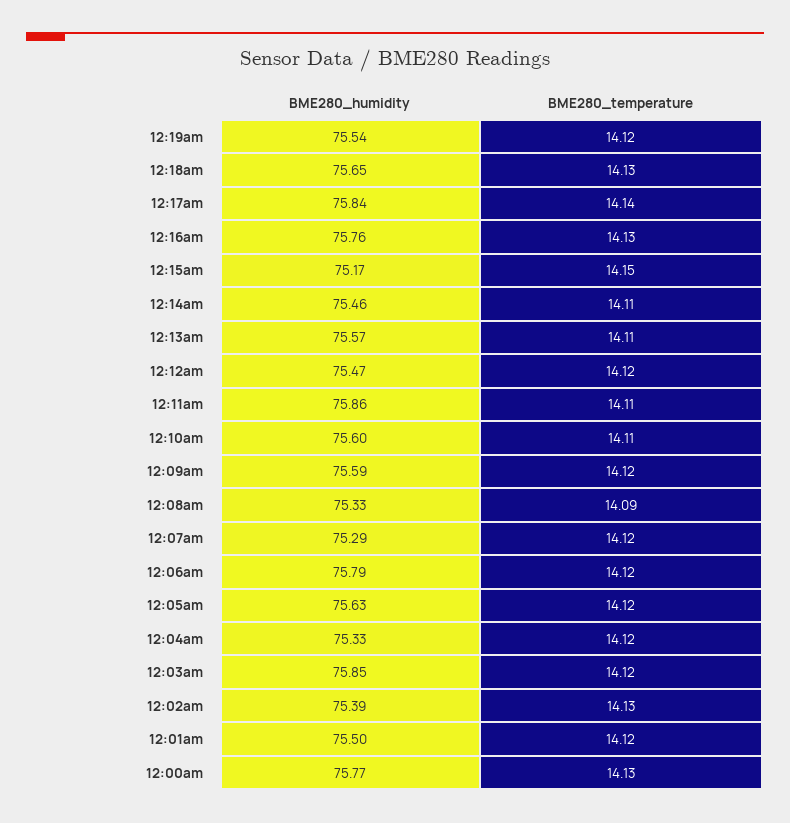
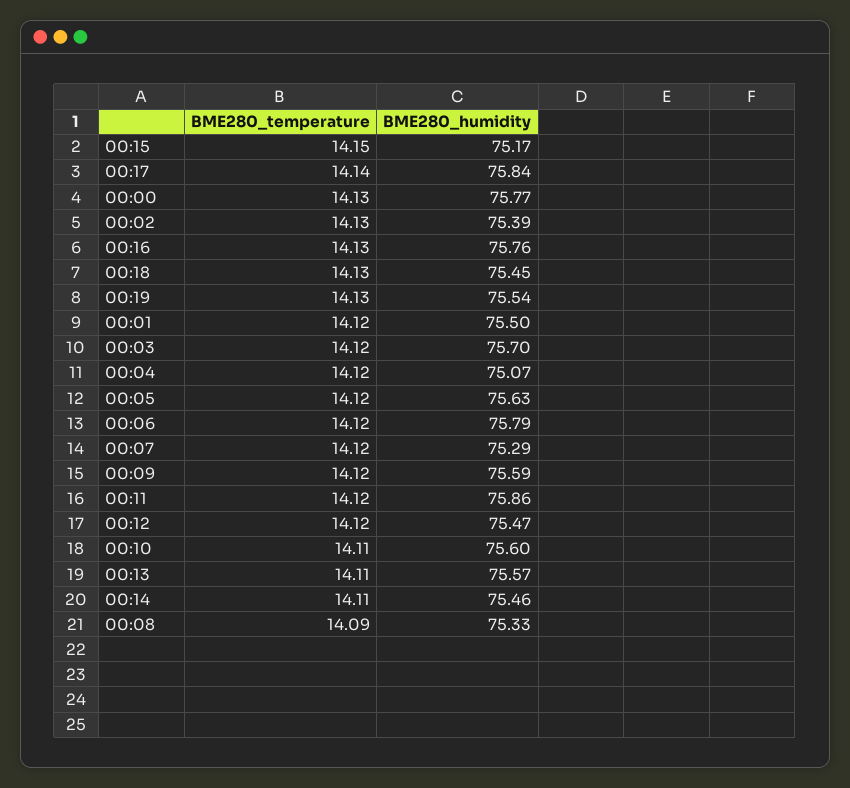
  {
    "BME280_humidity": {
      "12:19am": 75.54,
-     "12:18am": 75.65,
+     "12:18am": 75.45,
      "12:17am": 75.84,
      "12:16am": 75.76,
      "12:15am": 75.17,
      "12:14am": 75.46,
      "12:13am": 75.57,
      "12:12am": 75.47,
      "12:11am": 75.86,
      "12:10am": 75.6,
      "12:09am": 75.59,
      "12:08am": 75.33,
      "12:07am": 75.29,
      "12:06am": 75.79,
      "12:05am": 75.63,
-     "12:04am": 75.33,
+     "12:04am": 75.07,
-     "12:03am": 75.85,
+     "12:03am": 75.7,
      "12:02am": 75.39,
      "12:01am": 75.5,
      "12:00am": 75.77
    },
    "BME280_temperature": {
-     "12:19am": 14.12,
+     "12:19am": 14.13,
      "12:18am": 14.13,
      "12:17am": 14.14,
      "12:16am": 14.13,
      "12:15am": 14.15,
      "12:14am": 14.11,
      "12:13am": 14.11,
      "12:12am": 14.12,
-     "12:11am": 14.11,
+     "12:11am": 14.12,
      "12:10am": 14.11,
      "12:09am": 14.12,
      "12:08am": 14.09,
      "12:07am": 14.12,
      "12:06am": 14.12,
      "12:05am": 14.12,
      "12:04am": 14.12,
      "12:03am": 14.12,
      "12:02am": 14.13,
      "12:01am": 14.12,
      "12:00am": 14.13
    }
  }

